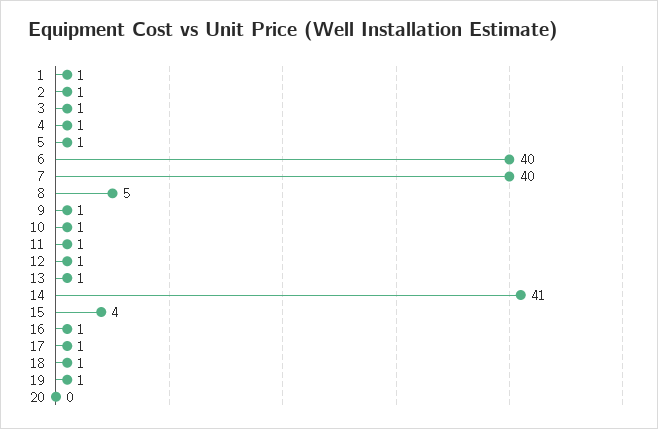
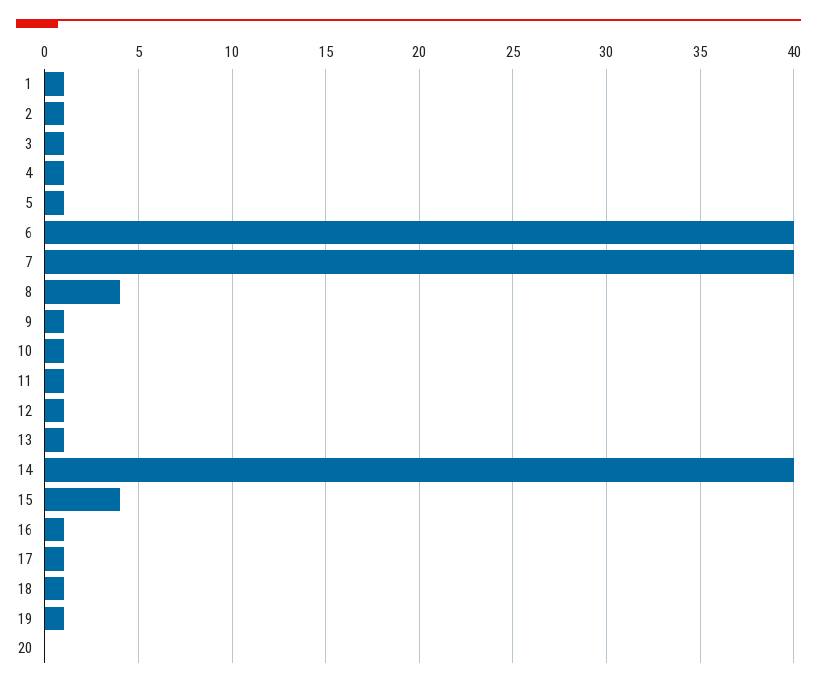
  {
    "1": 1,
    "2": 1,
    "3": 1,
    "4": 1,
    "5": 1,
    "6": 40,
    "7": 40,
-   "8": 5,
+   "8": 4,
    "9": 1,
    "10": 1,
    "11": 1,
    "12": 1,
    "13": 1,
-   "14": 41,
+   "14": 40,
    "15": 4,
    "16": 1,
    "17": 1,
    "18": 1,
    "19": 1,
    "20": 0
  }

